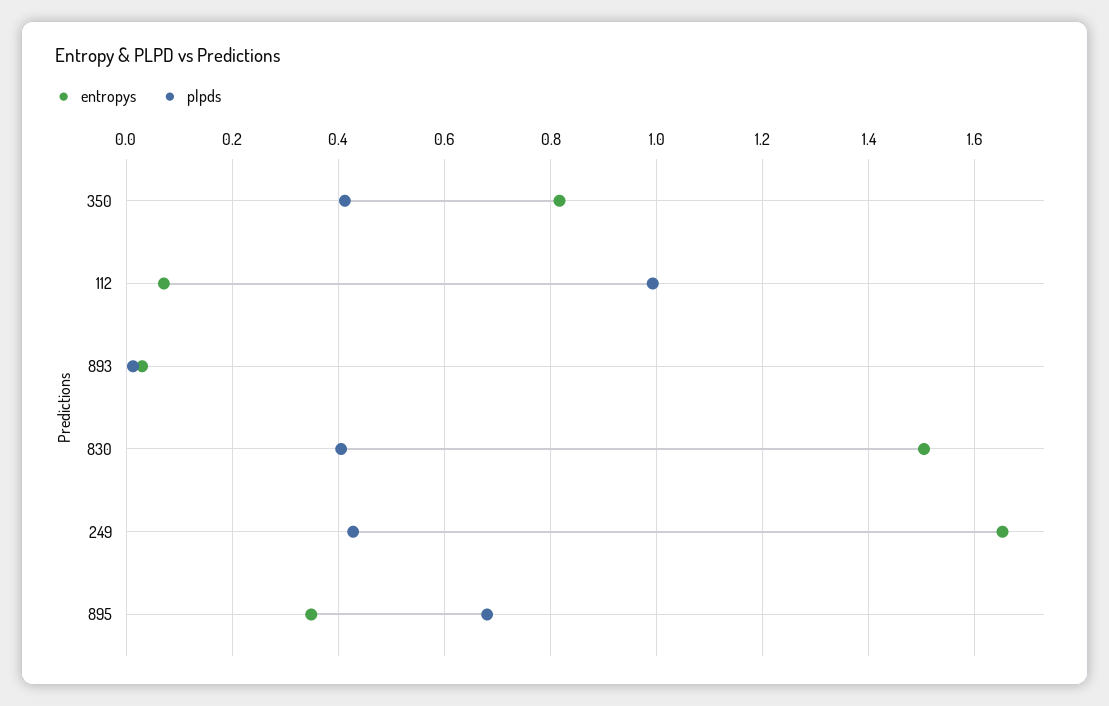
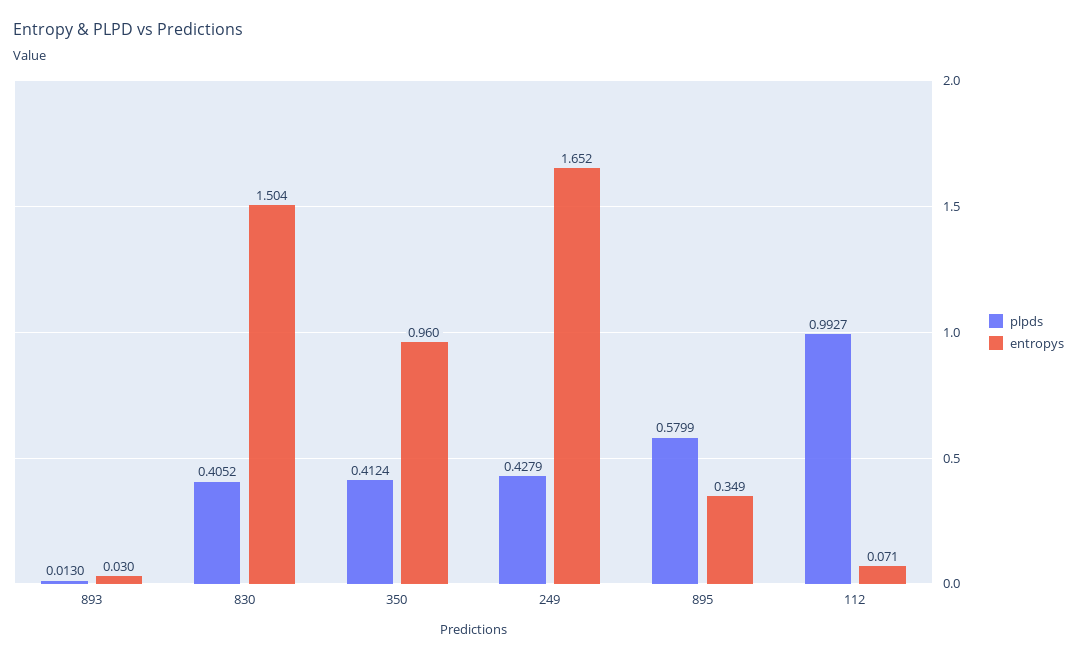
  {
    "entropys": {
-     "350": 0.82,
+     "350": 0.96,
      "112": 0.071,
      "893": 0.03,
      "830": 1.504,
      "249": 1.652,
      "895": 0.349
    },
    "plpds": {
      "350": 0.4124,
      "112": 0.9927,
      "893": 0.013,
      "830": 0.4052,
      "249": 0.4279,
-     "895": 0.68
+     "895": 0.5799
    }
  }

